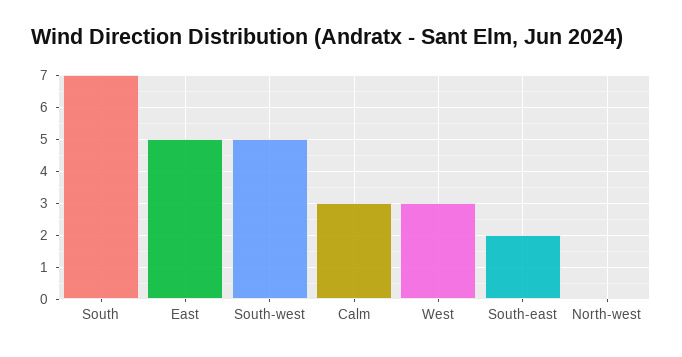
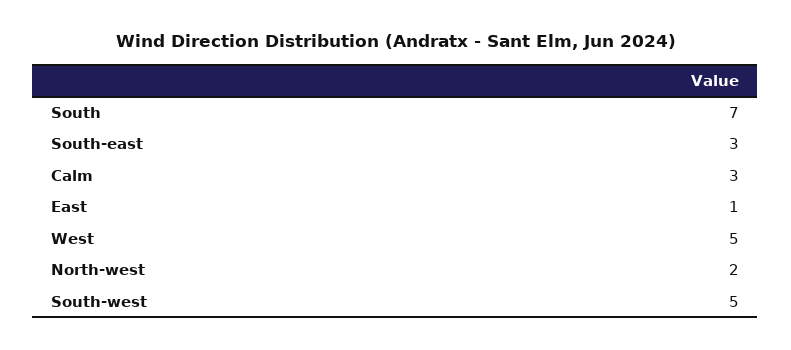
  {
    "South": 7,
-   "East": 5,
+   "East": 1,
    "South-west": 5,
    "Calm": 3,
-   "West": 3,
+   "West": 5,
-   "South-east": 2,
+   "South-east": 3,
-   "North-west": 0
+   "North-west": 2
  }

